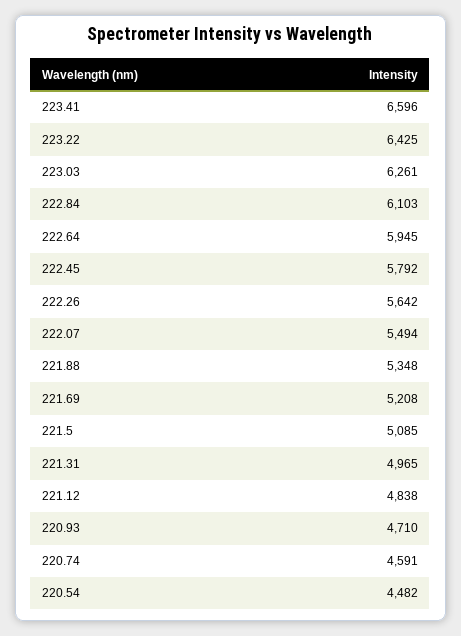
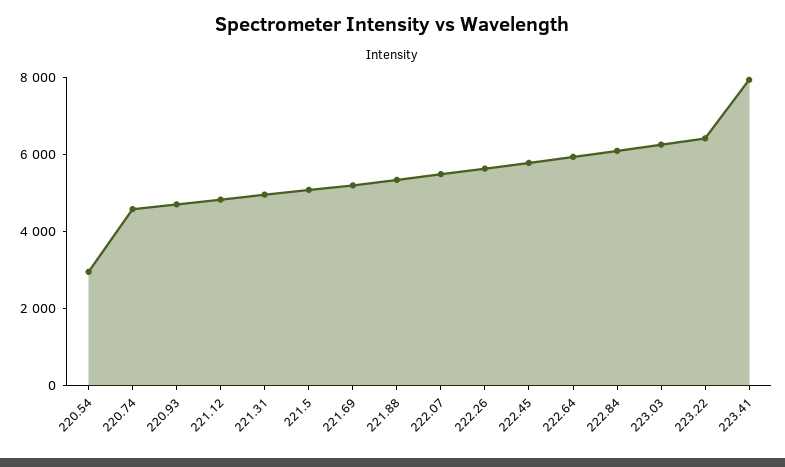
  {
-   "223.41": 6596,
+   "223.41": 8000,
    "223.22": 6425,
    "223.03": 6261,
    "222.84": 6103,
    "222.64": 5945,
    "222.45": 5792,
    "222.26": 5642,
    "222.07": 5494,
    "221.88": 5348,
    "221.69": 5208,
    "221.5": 5085,
    "221.31": 4965,
    "221.12": 4838,
    "220.93": 4710,
    "220.74": 4591,
-   "220.54": 4482
+   "220.54": 3000
  }

